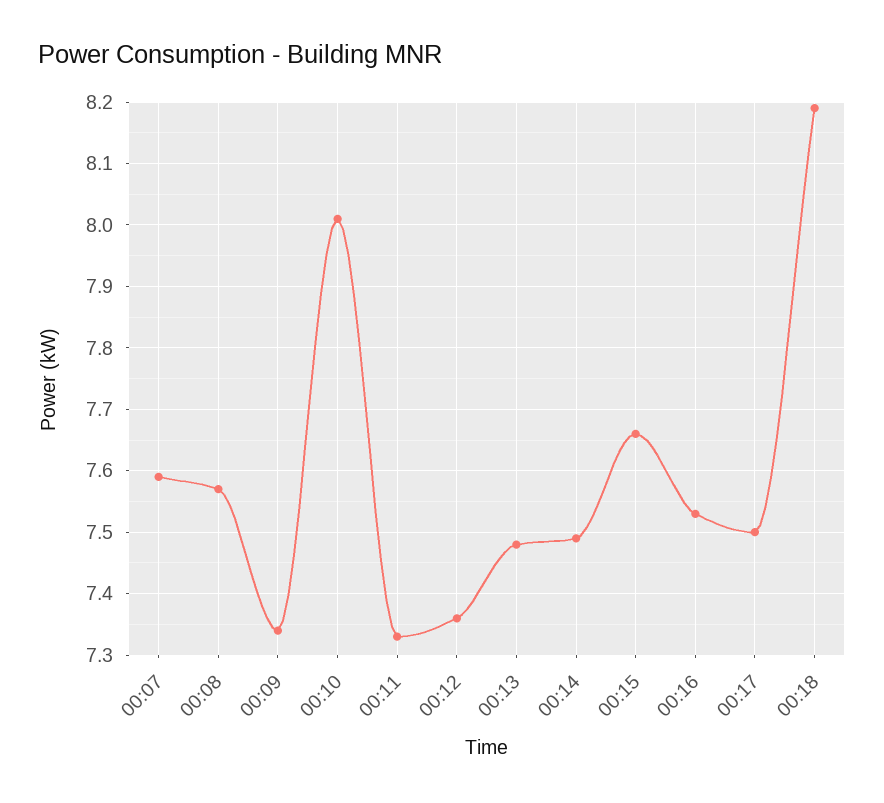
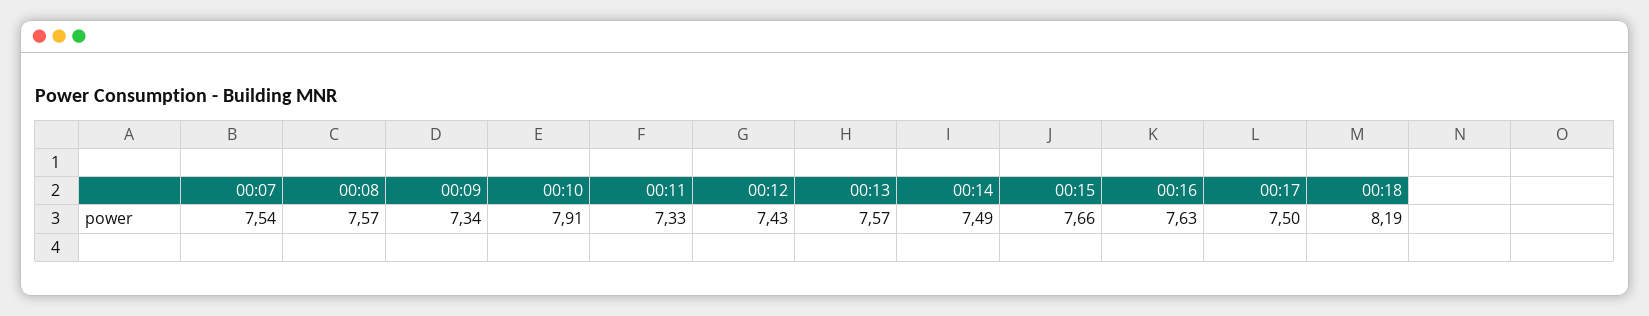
  {
-   "00:07": 7.59,
+   "00:07": 7.54,
    "00:08": 7.57,
    "00:09": 7.34,
-   "00:10": 8.01,
+   "00:10": 7.91,
    "00:11": 7.33,
-   "00:12": 7.36,
+   "00:12": 7.43,
-   "00:13": 7.48,
+   "00:13": 7.57,
    "00:14": 7.49,
    "00:15": 7.66,
-   "00:16": 7.53,
+   "00:16": 7.63,
    "00:17": 7.5,
    "00:18": 8.19
  }

